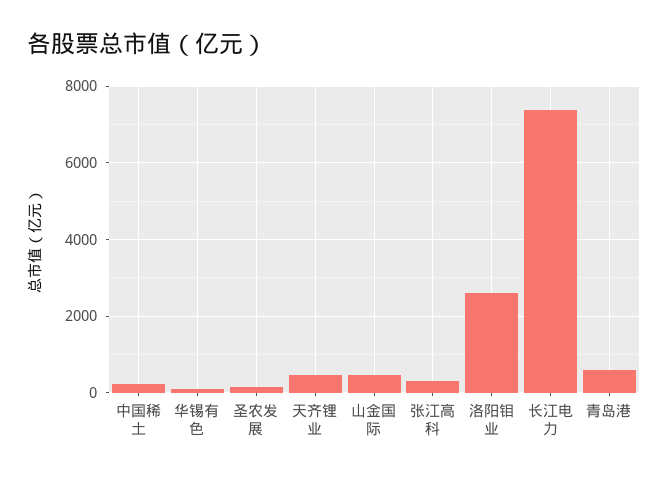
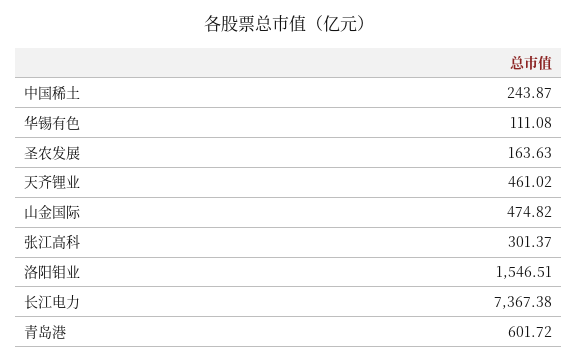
  {
    "中国稀土": 243.87,
    "华锡有色": 111.08,
    "圣农发展": 163.63,
    "天齐锂业": 461.02,
    "山金国际": 474.82,
    "张江高科": 301.37,
-   "洛阳钼业": 2600,
+   "洛阳钼业": 1546.51,
    "长江电力": 7367.38,
    "青岛港": 601.72
  }

